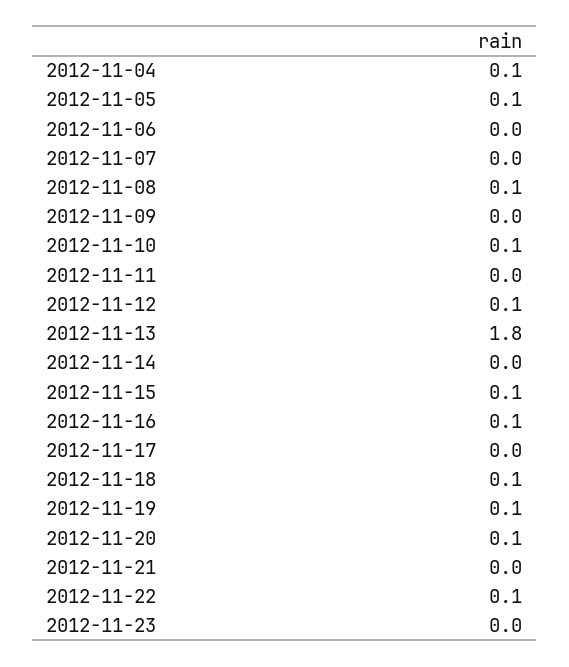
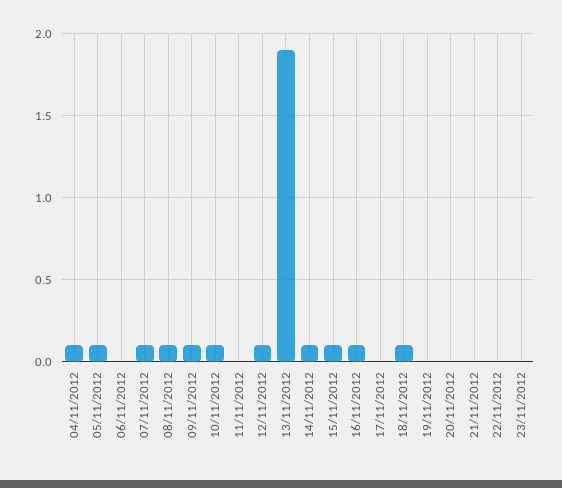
  {
    "2012-11-04": 0.1,
    "2012-11-05": 0.1,
    "2012-11-06": 0,
-   "2012-11-07": 0,
+   "2012-11-07": 0.1,
    "2012-11-08": 0.1,
-   "2012-11-09": 0,
+   "2012-11-09": 0.1,
    "2012-11-10": 0.1,
    "2012-11-11": 0,
    "2012-11-12": 0.1,
-   "2012-11-13": 1.8,
+   "2012-11-13": 1.9,
-   "2012-11-14": 0,
+   "2012-11-14": 0.1,
    "2012-11-15": 0.1,
    "2012-11-16": 0.1,
    "2012-11-17": 0,
    "2012-11-18": 0.1,
-   "2012-11-19": 0.1,
+   "2012-11-19": 0,
-   "2012-11-20": 0.1,
+   "2012-11-20": 0,
    "2012-11-21": 0,
-   "2012-11-22": 0.1,
+   "2012-11-22": 0,
    "2012-11-23": 0
  }

